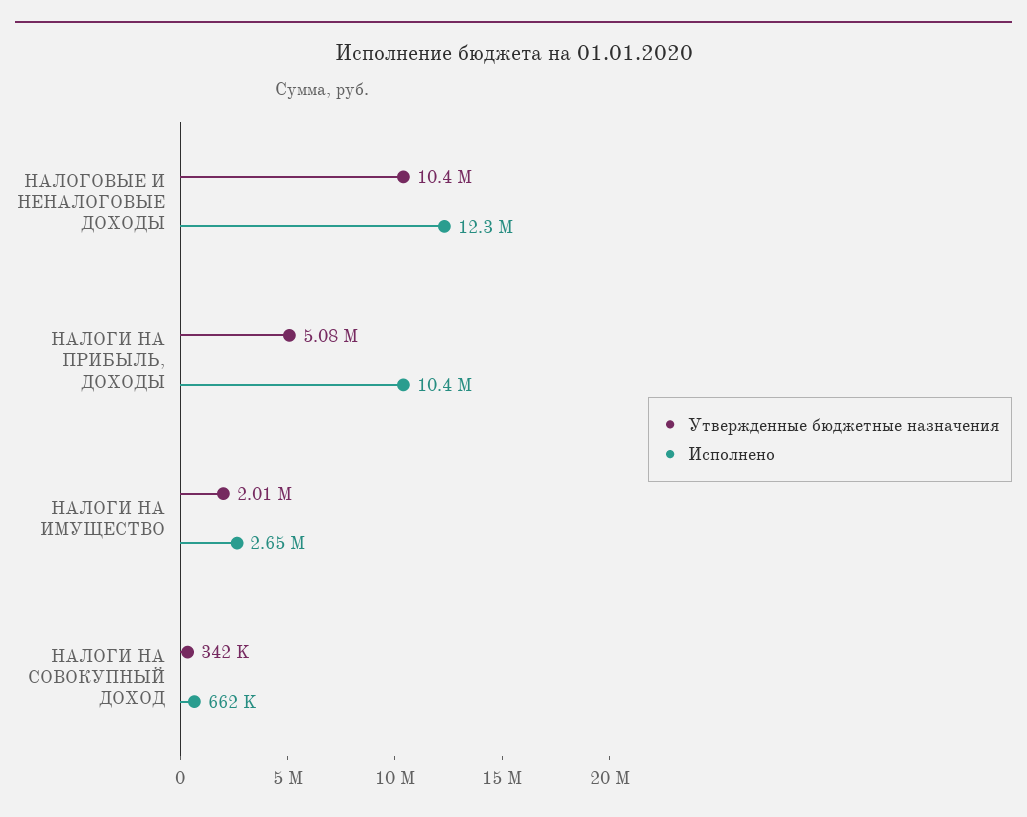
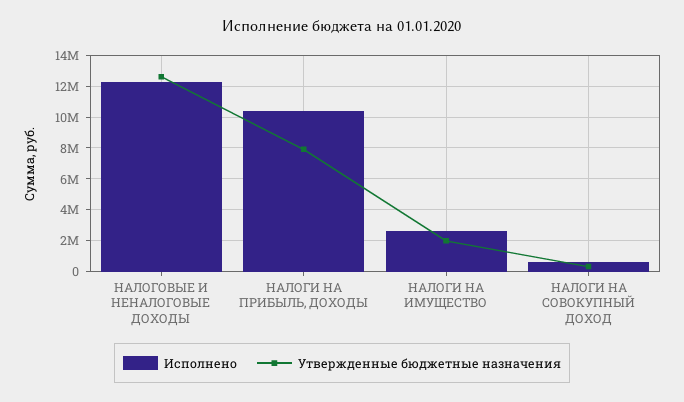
  {
    "Утвержденные бюджетные назначения": {
-     "НАЛОГОВЫЕ И НЕНАЛОГОВЫЕ ДОХОДЫ": 10400000,
+     "НАЛОГОВЫЕ И НЕНАЛОГОВЫЕ ДОХОДЫ": 12500000,
-     "НАЛОГИ НА ПРИБЫЛЬ, ДОХОДЫ": 5080000,
+     "НАЛОГИ НА ПРИБЫЛЬ, ДОХОДЫ": 8000000,
      "НАЛОГИ НА ИМУЩЕСТВО": 2010000,
      "НАЛОГИ НА СОВОКУПНЫЙ ДОХОД": 342000
    },
    "Исполнено": {
      "НАЛОГОВЫЕ И НЕНАЛОГОВЫЕ ДОХОДЫ": 12300000,
      "НАЛОГИ НА ПРИБЫЛЬ, ДОХОДЫ": 10400000,
      "НАЛОГИ НА ИМУЩЕСТВО": 2650000,
      "НАЛОГИ НА СОВОКУПНЫЙ ДОХОД": 662000
    }
  }

